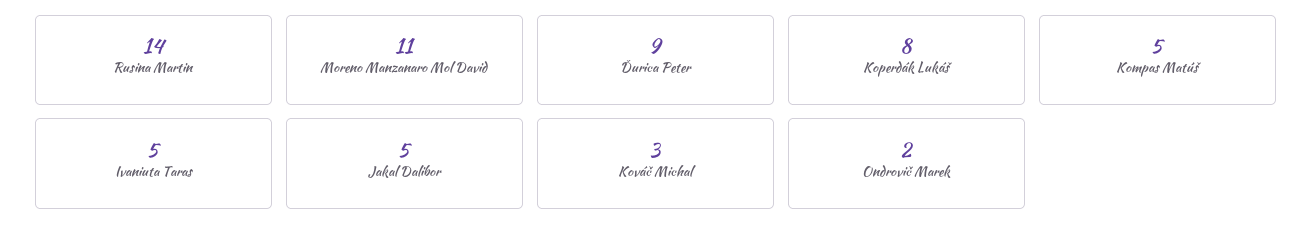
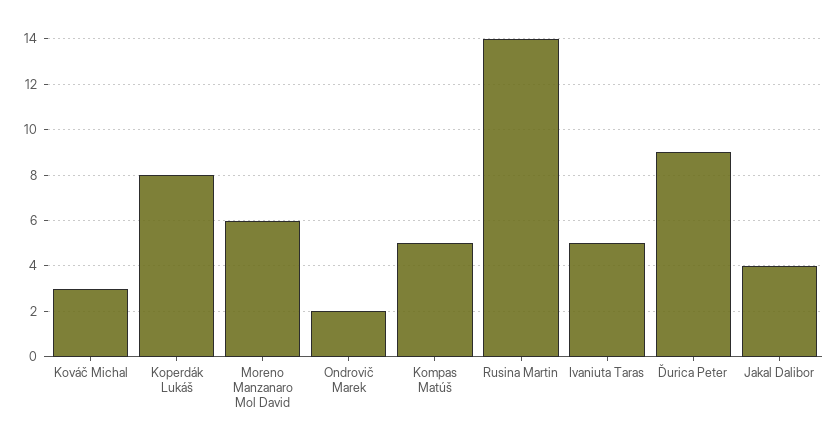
  {
    "Rusina Martin": 14,
-   "Moreno Manzanaro Mol David": 11,
+   "Moreno Manzanaro Mol David": 6,
    "Ďurica Peter": 9,
    "Koperdák Lukáš": 8,
    "Kompas Matúš": 5,
    "Ivaniuta Taras": 5,
-   "Jakal Dalibor": 5,
+   "Jakal Dalibor": 4,
    "Kováč Michal": 3,
    "Ondrovič Marek": 2
  }

